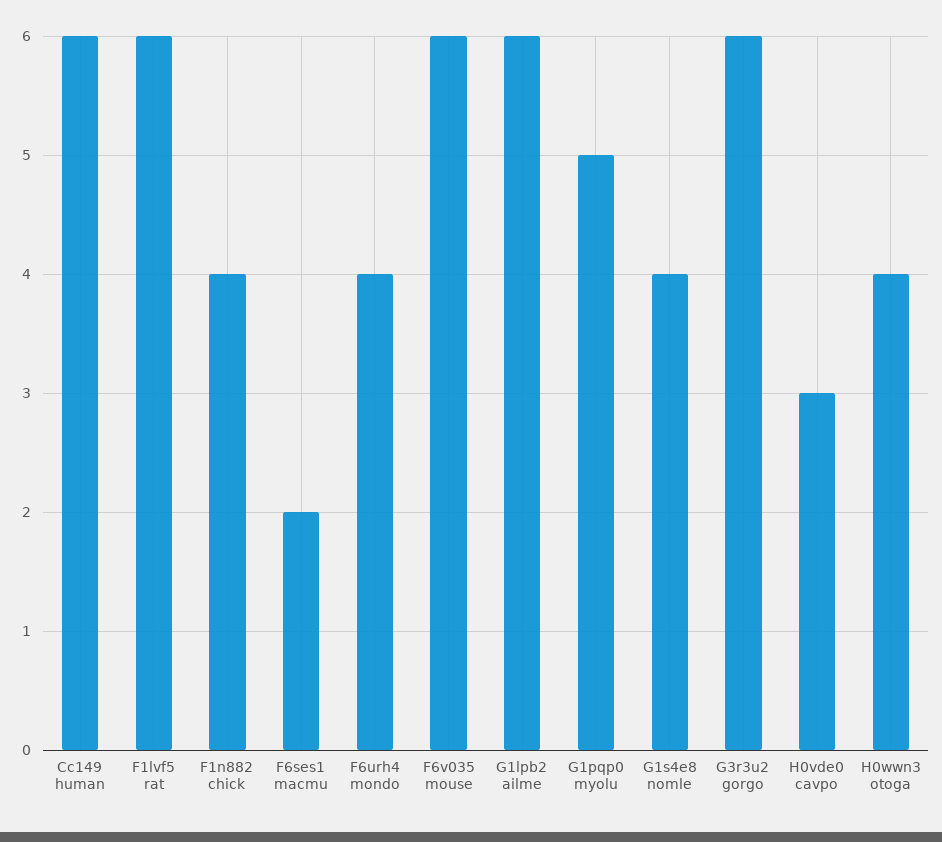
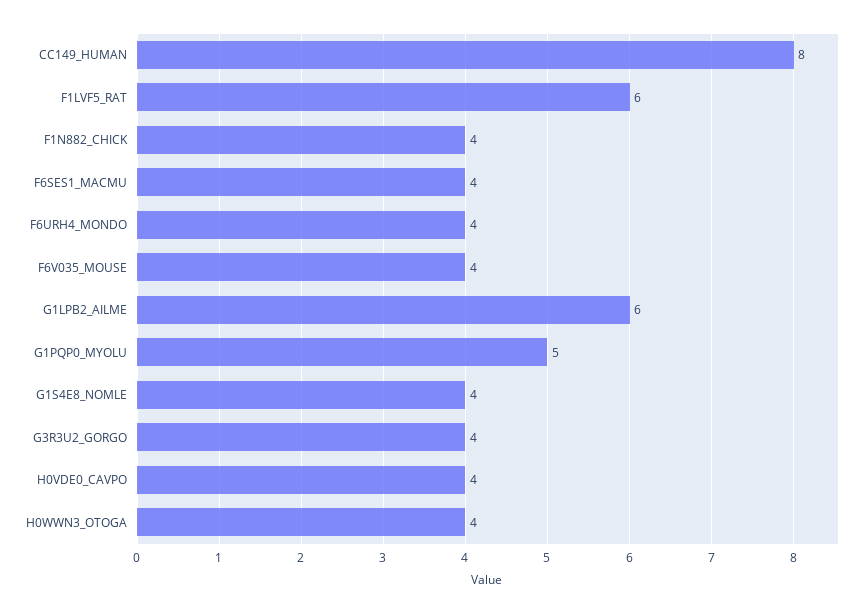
  {
-   "Cc149 human": 6,
+   "Cc149 human": 8,
    "F1lvf5 rat": 6,
    "F1n882 chick": 4,
-   "F6ses1 macmu": 2,
+   "F6ses1 macmu": 4,
    "F6urh4 mondo": 4,
-   "F6v035 mouse": 6,
+   "F6v035 mouse": 4,
    "G1lpb2 ailme": 6,
    "G1pqp0 myolu": 5,
    "G1s4e8 nomle": 4,
-   "G3r3u2 gorgo": 6,
+   "G3r3u2 gorgo": 4,
-   "H0vde0 cavpo": 3,
+   "H0vde0 cavpo": 4,
    "H0wwn3 otoga": 4
  }

